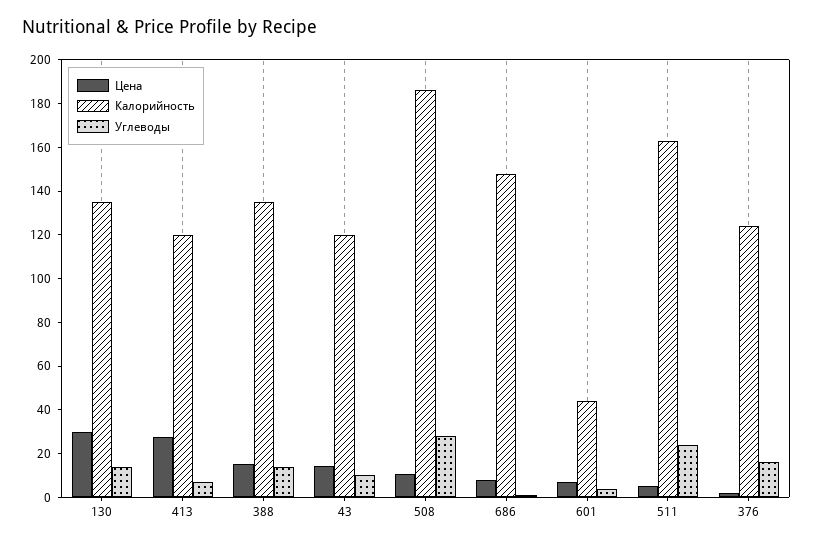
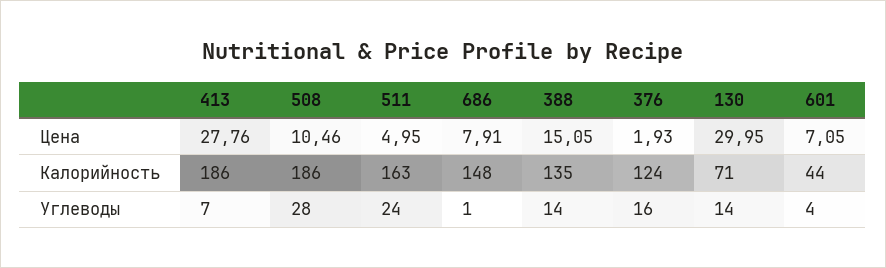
  {
    "Цена": {
      "130": 29.95,
      "413": 27.76,
      "388": 15.05,
-     "43": 15,
      "508": 10.46,
      "686": 7.91,
      "601": 7.05,
      "511": 4.95,
      "376": 1.93
    },
    "Калорийность": {
-     "130": 135,
+     "130": 71,
-     "413": 120,
+     "413": 186,
      "388": 135,
-     "43": 120,
      "508": 186,
      "686": 148,
      "601": 44,
      "511": 163,
      "376": 124
    },
    "Углеводы": {
      "130": 14,
      "413": 7,
      "388": 14,
-     "43": 10,
      "508": 28,
      "686": 1,
      "601": 4,
      "511": 24,
      "376": 16
    }
  }

